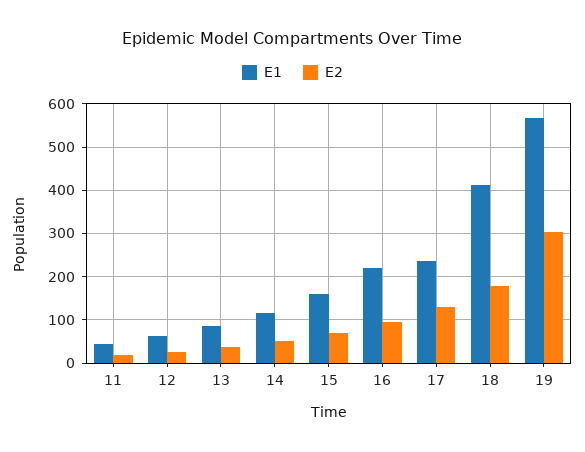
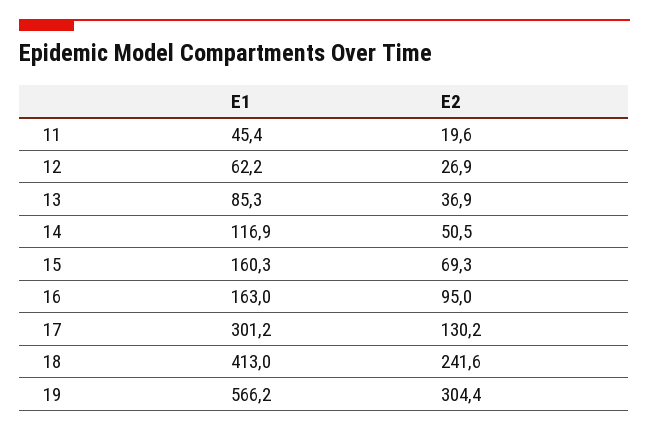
  {
    "E1": {
      "11": 45.4,
      "12": 62.2,
      "13": 85.3,
      "14": 116.9,
      "15": 160.3,
-     "16": 220,
+     "16": 163,
-     "17": 240,
+     "17": 301.2,
      "18": 413,
      "19": 566.2
    },
    "E2": {
      "11": 19.6,
      "12": 26.9,
      "13": 36.9,
      "14": 50.5,
      "15": 69.3,
      "16": 95,
      "17": 130.2,
-     "18": 180,
+     "18": 241.6,
      "19": 304.4
    }
  }

